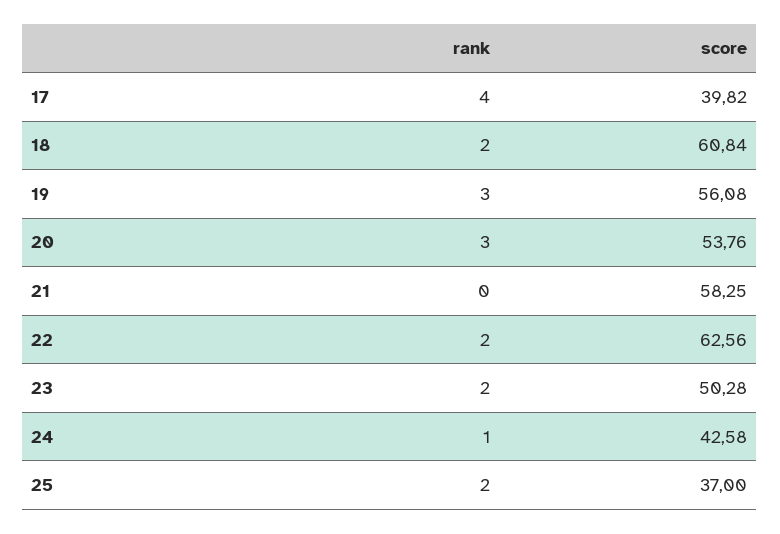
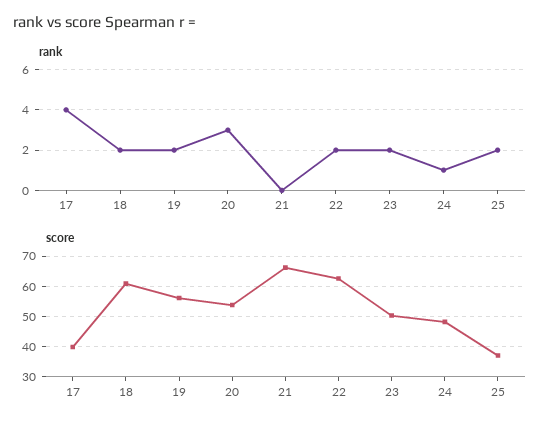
  {
    "rank": {
      "17": 4,
      "18": 2,
-     "19": 3,
+     "19": 2,
      "20": 3,
      "21": 0,
      "22": 2,
      "23": 2,
      "24": 1,
      "25": 2
    },
    "score": {
      "17": 39.82,
      "18": 60.84,
      "19": 56.08,
      "20": 53.76,
-     "21": 58.25,
+     "21": 66,
      "22": 62.56,
      "23": 50.28,
-     "24": 42.58,
+     "24": 48,
      "25": 37
    }
  }

